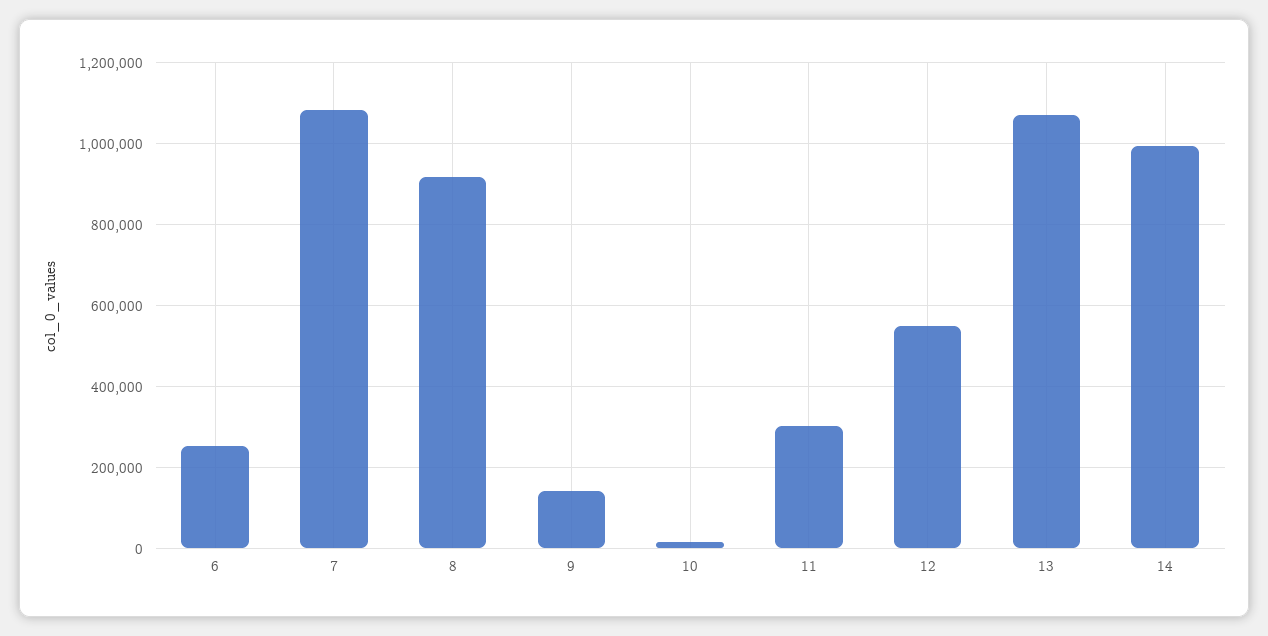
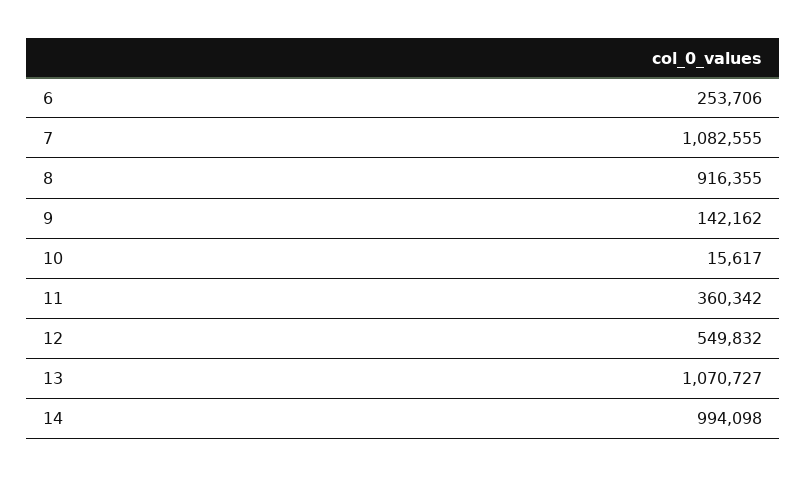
  {
    "6": 253706,
    "7": 1082555,
    "8": 916355,
    "9": 142162,
    "10": 15617,
-   "11": 300000,
+   "11": 360342,
    "12": 549832,
    "13": 1070727,
    "14": 994098
  }

